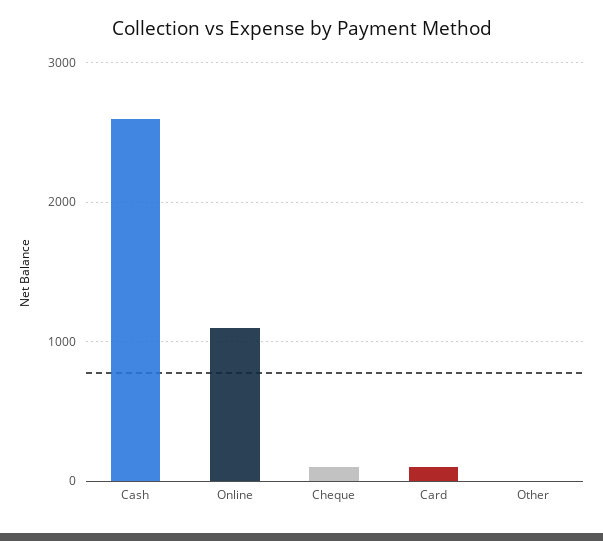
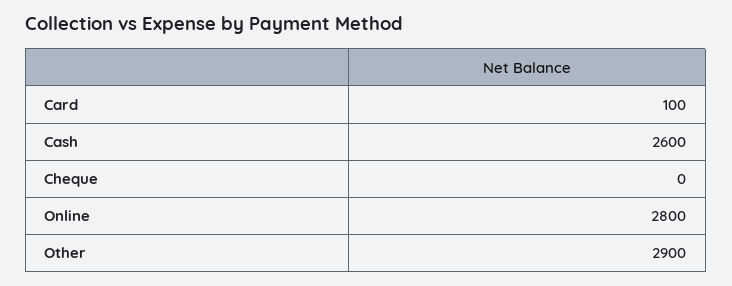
  {
    "Cash": 2600,
-   "Online": 1100,
+   "Online": 2800,
-   "Cheque": 100,
+   "Cheque": 0,
    "Card": 100,
-   "Other": 0
+   "Other": 2900
  }

